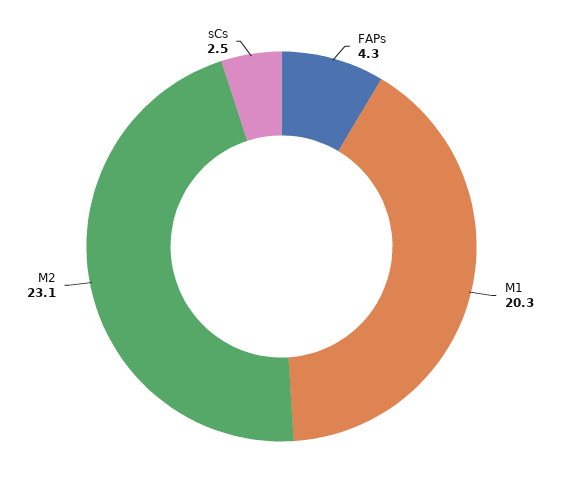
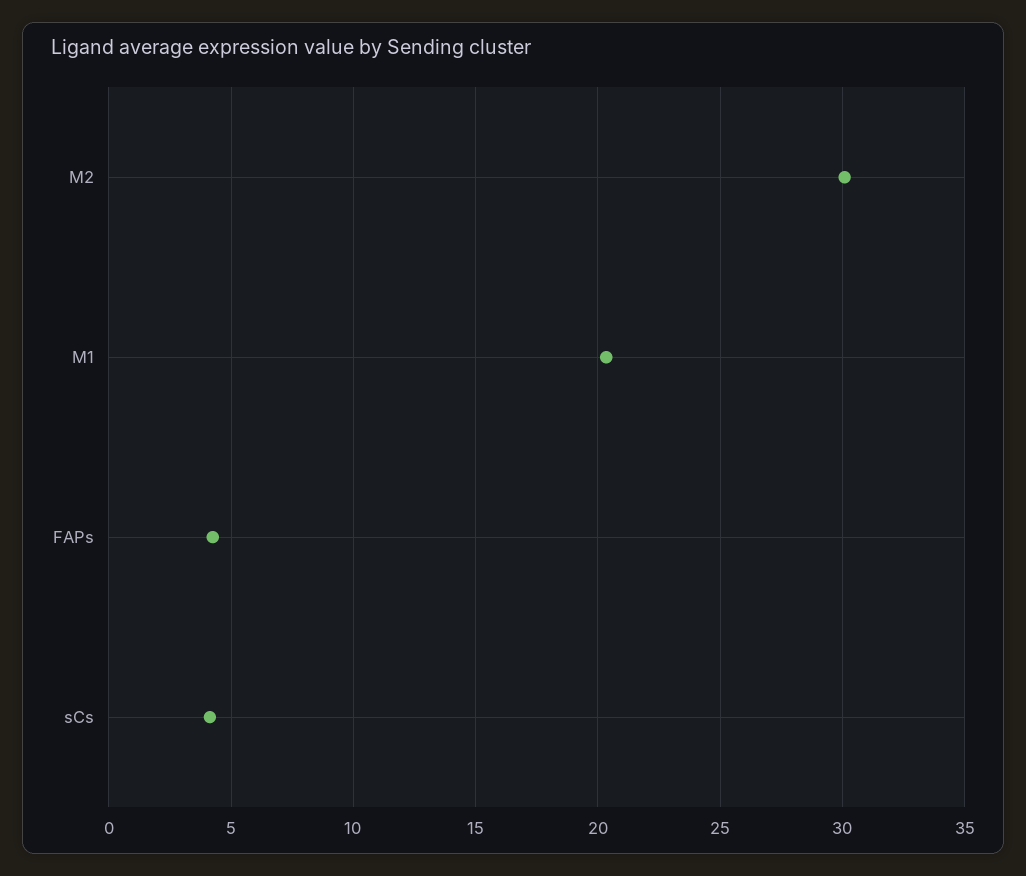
  {
    "FAPs": 4.3,
    "M1": 20.3,
-   "M2": 23.1,
+   "M2": 30,
-   "sCs": 2.5
+   "sCs": 4
  }

